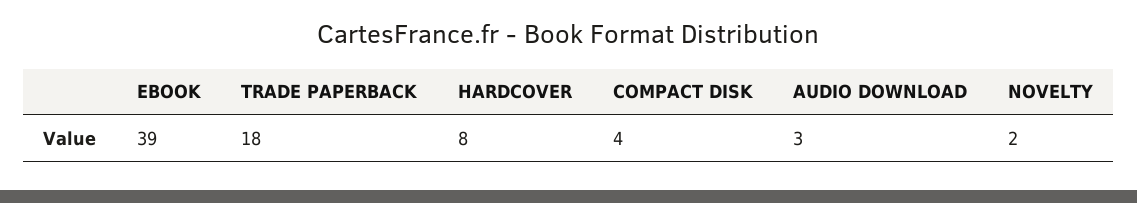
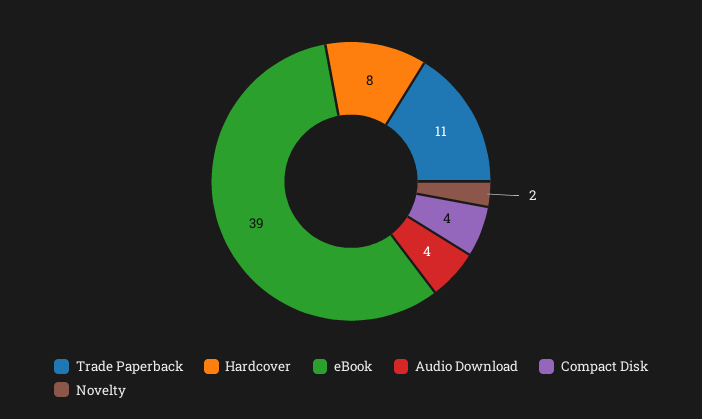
  {
    "EBOOK": 39,
-   "TRADE PAPERBACK": 18,
+   "TRADE PAPERBACK": 11,
    "HARDCOVER": 8,
    "COMPACT DISK": 4,
-   "AUDIO DOWNLOAD": 3,
+   "AUDIO DOWNLOAD": 4,
    "NOVELTY": 2
  }

